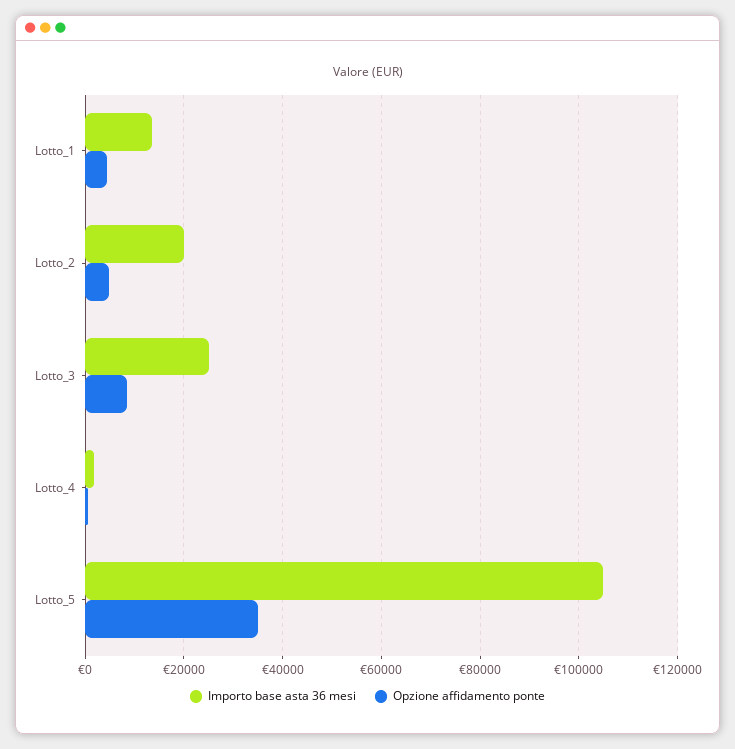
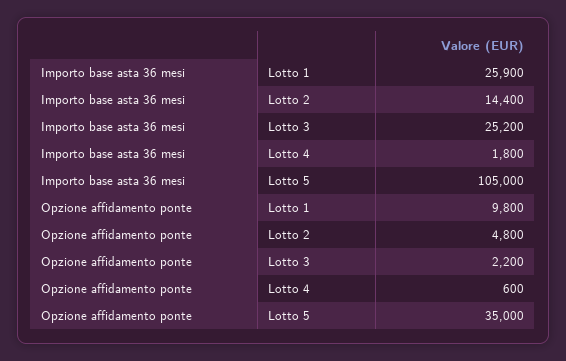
  {
    "Importo base asta 36 mesi": {
-     "Lotto_1": 14000,
+     "Lotto_1": 25900,
-     "Lotto_2": 20000,
+     "Lotto_2": 14400,
      "Lotto_3": 25200,
      "Lotto_4": 1800,
      "Lotto_5": 105000
    },
    "Opzione affidamento ponte": {
-     "Lotto_1": 4000,
+     "Lotto_1": 9800,
      "Lotto_2": 4800,
-     "Lotto_3": 8000,
+     "Lotto_3": 2200,
      "Lotto_4": 600,
      "Lotto_5": 35000
    }
  }

